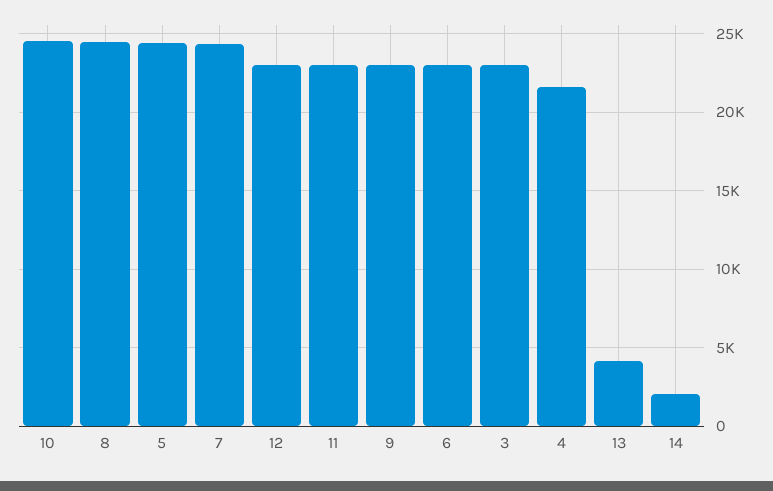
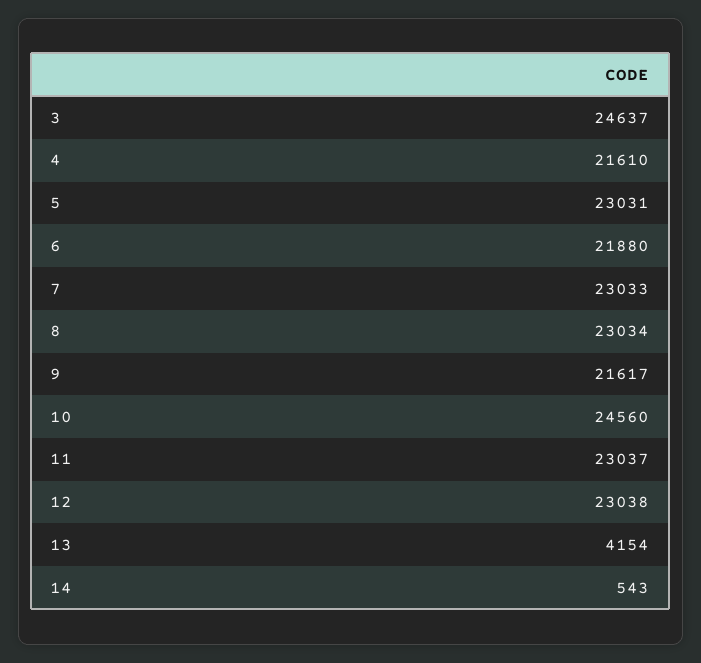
  {
    "10": 24560,
-   "8": 24500,
+   "8": 23034,
-   "5": 24500,
+   "5": 23031,
-   "7": 24500,
+   "7": 23033,
    "12": 23038,
    "11": 23037,
-   "9": 23000,
+   "9": 21617,
-   "6": 23000,
+   "6": 21880,
-   "3": 23000,
+   "3": 24637,
    "4": 21610,
    "13": 4154,
-   "14": 2000
+   "14": 543
  }

